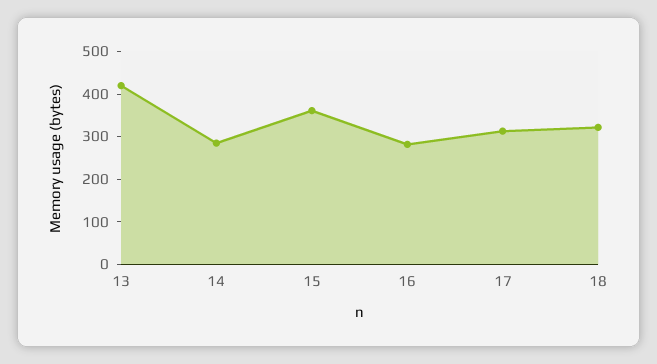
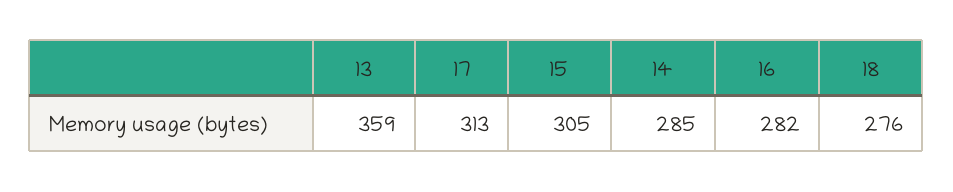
  {
-   "13": 420,
+   "13": 359,
    "14": 285,
-   "15": 360,
+   "15": 305,
    "16": 282,
    "17": 313,
-   "18": 320
+   "18": 276
  }

